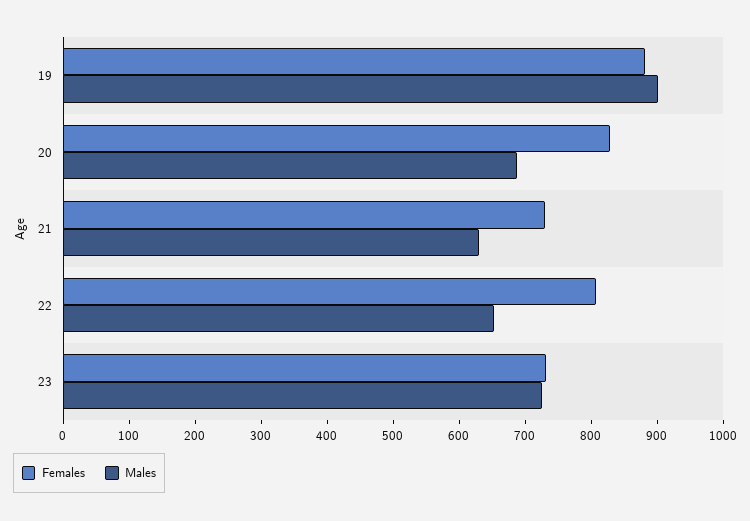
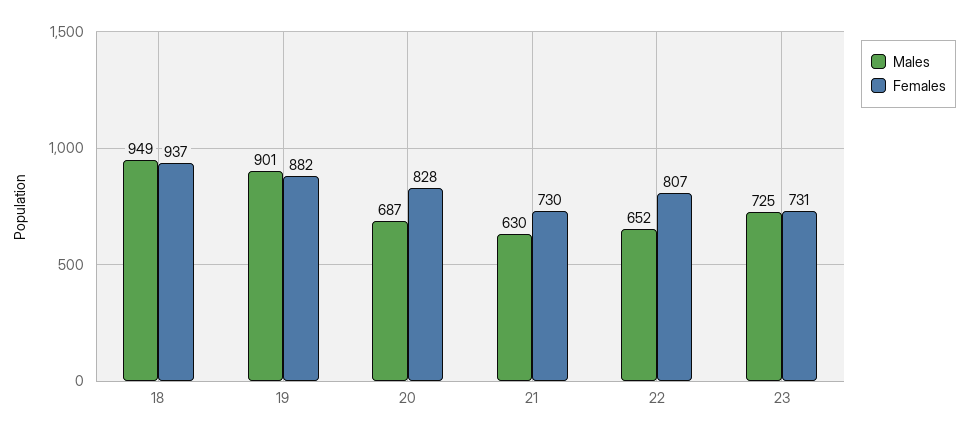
  {
    "Females": {
      "19": 882,
      "20": 828,
      "21": 730,
      "22": 807,
-     "23": 731
+     "23": 731,
+     "18": 937
    },
    "Males": {
      "19": 901,
      "20": 687,
      "21": 630,
      "22": 652,
-     "23": 725
+     "23": 725,
+     "18": 949
    }
  }

